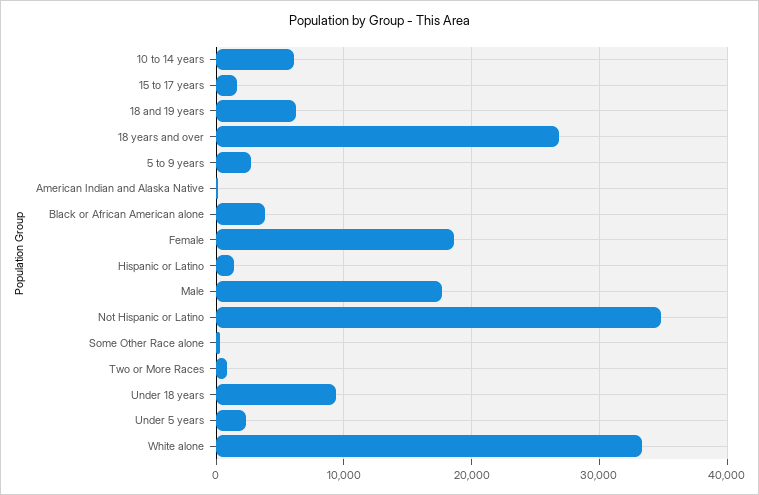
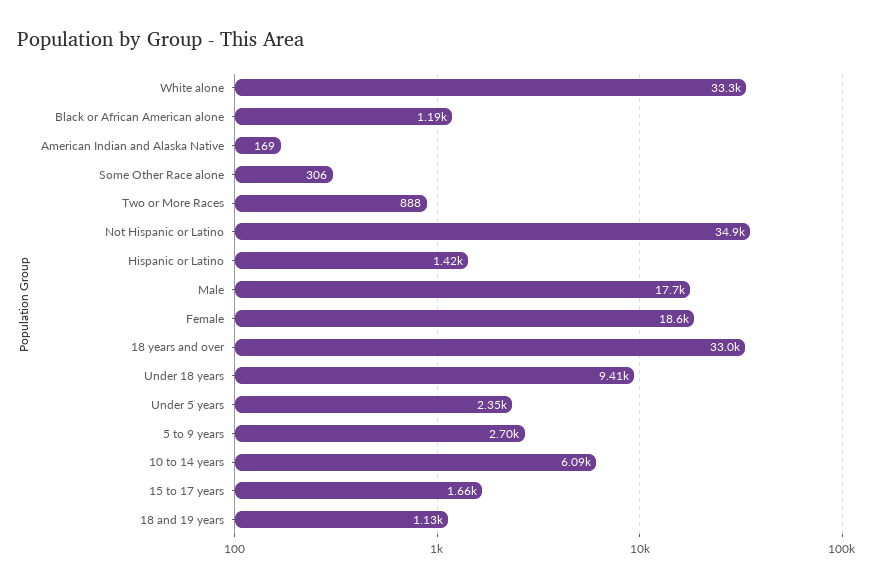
  {
    "10 to 14 years": 6090,
    "15 to 17 years": 1660,
-   "18 and 19 years": 6000,
+   "18 and 19 years": 1130,
-   "18 years and over": 27000,
+   "18 years and over": 33000,
    "5 to 9 years": 2700,
    "American Indian and Alaska Native": 169,
-   "Black or African American alone": 4000,
+   "Black or African American alone": 1190,
    "Female": 18600,
    "Hispanic or Latino": 1420,
    "Male": 17700,
    "Not Hispanic or Latino": 34900,
    "Some Other Race alone": 306,
    "Two or More Races": 888,
    "Under 18 years": 9410,
    "Under 5 years": 2350,
    "White alone": 33300
  }

